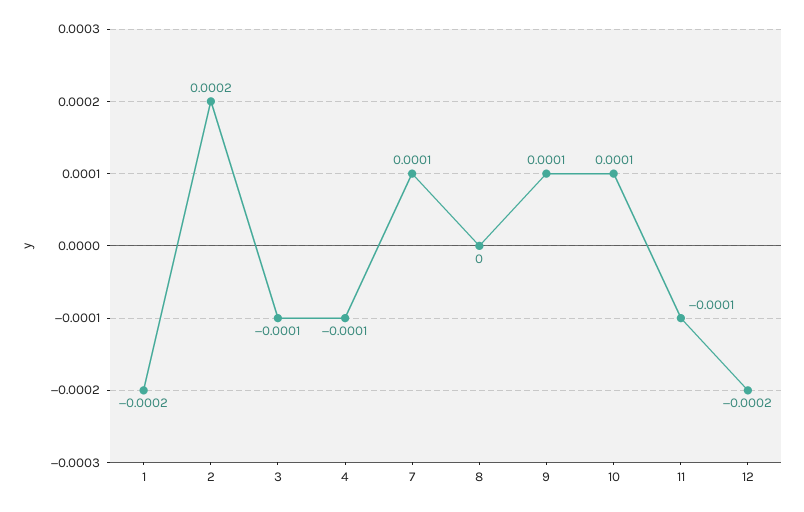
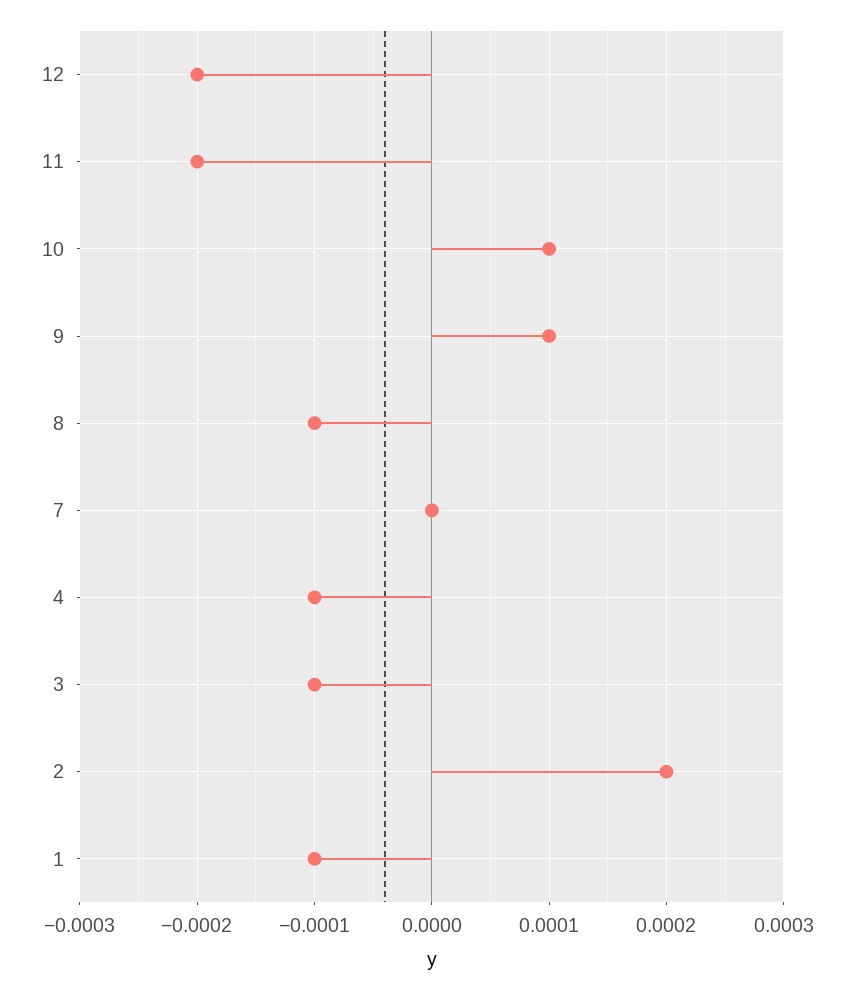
  {
-   "1": -0.0002,
+   "1": -0.0001,
    "2": 0.0002,
    "3": -0.0001,
    "4": -0.0001,
-   "7": 0.0001,
+   "7": 0,
-   "8": 0,
+   "8": -0.0001,
    "9": 0.0001,
    "10": 0.0001,
-   "11": -0.0001,
+   "11": -0.0002,
    "12": -0.0002
  }

